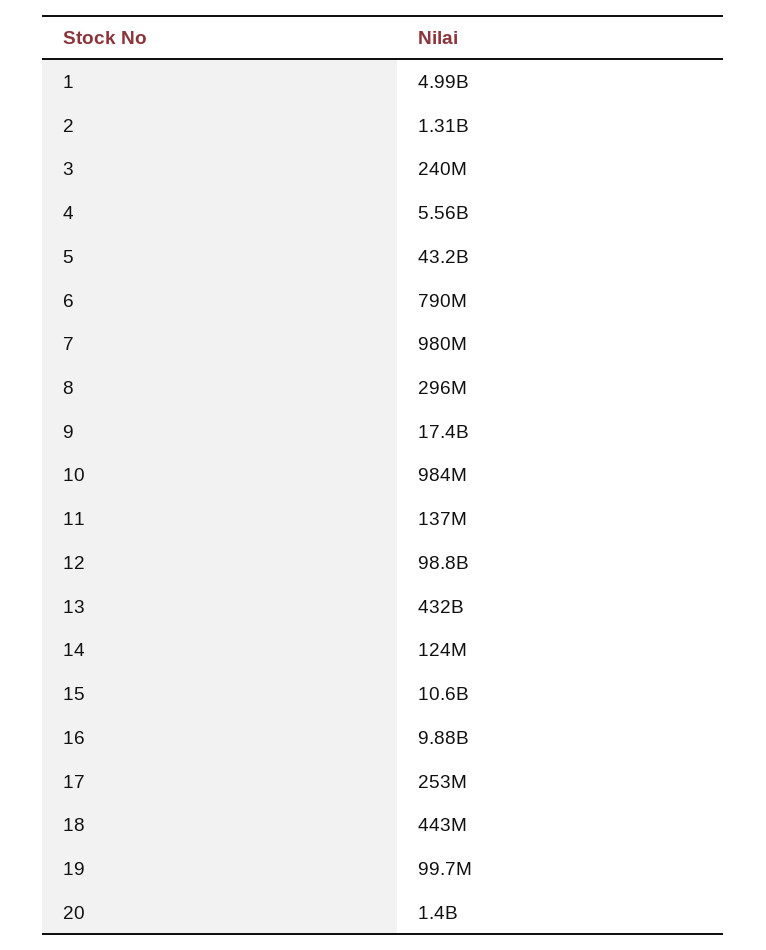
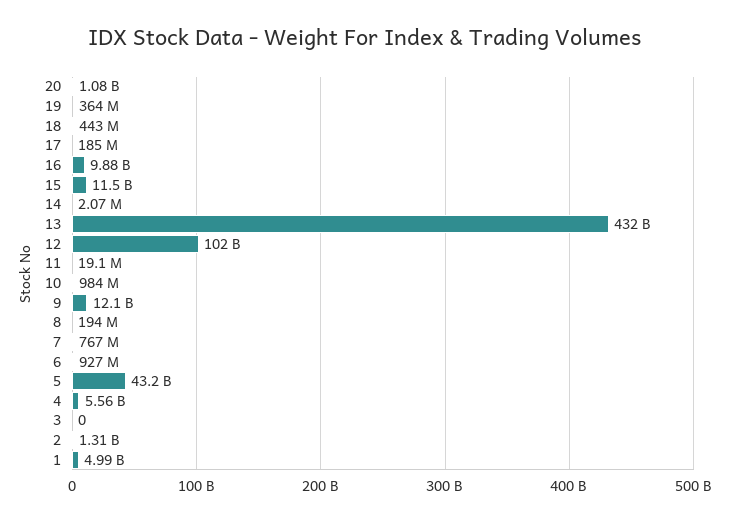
  {
    "1": 4990000000,
    "2": 1310000000,
-   "3": 240000000,
+   "3": 0,
    "4": 5560000000,
    "5": 43200000000,
-   "6": 790000000,
+   "6": 927000000,
-   "7": 980000000,
+   "7": 767000000,
-   "8": 296000000,
+   "8": 194000000,
-   "9": 17400000000,
+   "9": 12100000000,
    "10": 984000000,
-   "11": 137000000,
+   "11": 19100000,
-   "12": 98800000000,
+   "12": 102000000000,
    "13": 432000000000,
-   "14": 124000000,
+   "14": 2070000,
-   "15": 10600000000,
+   "15": 11500000000,
    "16": 9880000000,
-   "17": 253000000,
+   "17": 185000000,
    "18": 443000000,
-   "19": 99700000,
+   "19": 364000000,
-   "20": 1400000000
+   "20": 1080000000
  }

